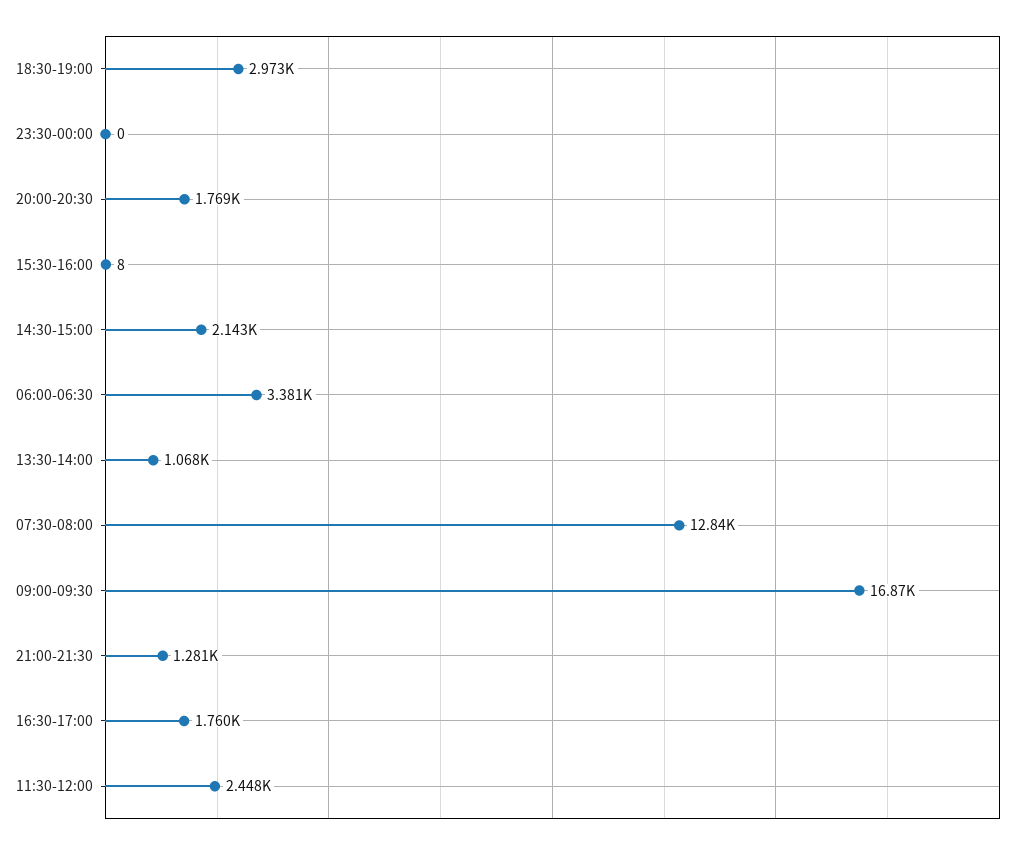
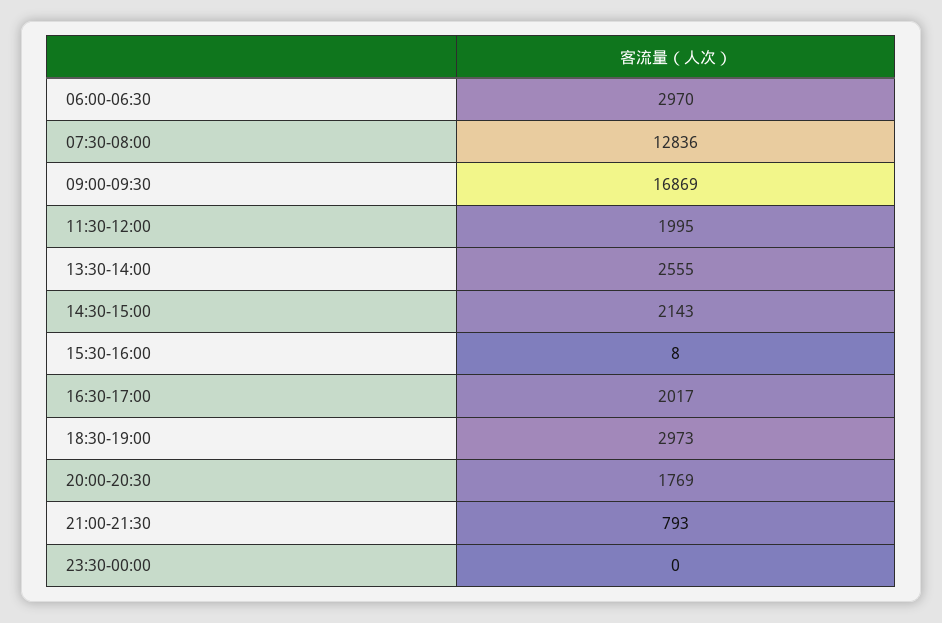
  {
    "18:30-19:00": 2973,
    "23:30-00:00": 0,
    "20:00-20:30": 1769,
    "15:30-16:00": 8,
    "14:30-15:00": 2143,
-   "06:00-06:30": 3381,
+   "06:00-06:30": 2970,
-   "13:30-14:00": 1068,
+   "13:30-14:00": 2555,
    "07:30-08:00": 12836,
    "09:00-09:30": 16869,
-   "21:00-21:30": 1281,
+   "21:00-21:30": 793,
-   "16:30-17:00": 1760,
+   "16:30-17:00": 2017,
-   "11:30-12:00": 2448
+   "11:30-12:00": 1995
  }

